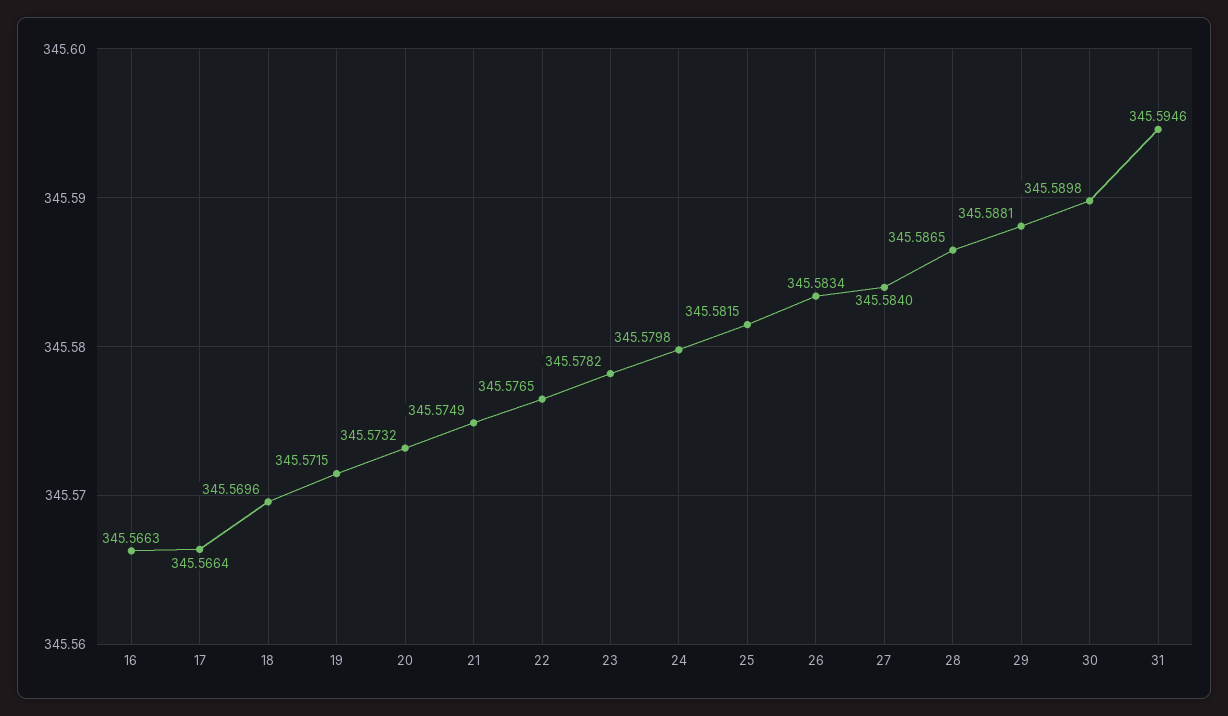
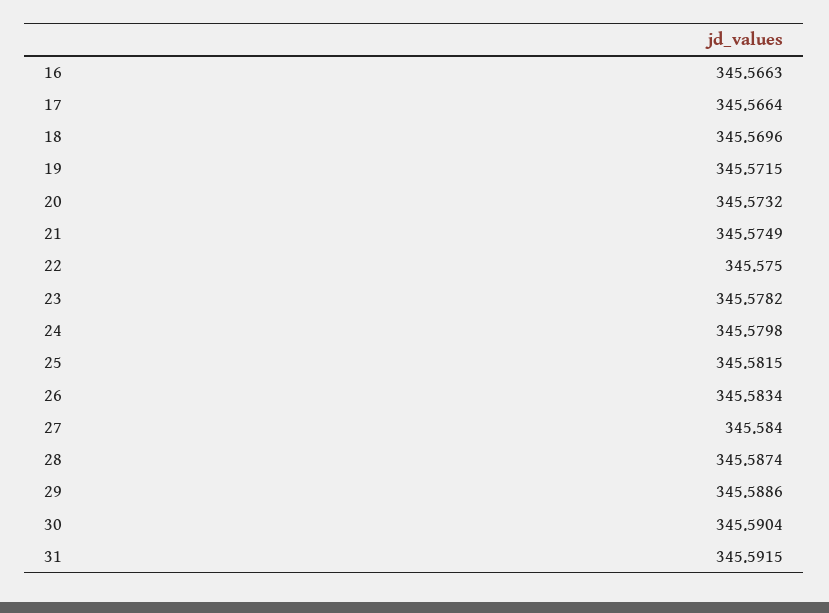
  {
    "16": 345.5663,
    "17": 345.5664,
    "18": 345.5696,
    "19": 345.5715,
    "20": 345.5732,
    "21": 345.5749,
-   "22": 345.5765,
+   "22": 345.575,
    "23": 345.5782,
    "24": 345.5798,
    "25": 345.5815,
    "26": 345.5834,
    "27": 345.584,
-   "28": 345.5865,
+   "28": 345.5874,
-   "29": 345.5881,
+   "29": 345.5886,
-   "30": 345.5898,
+   "30": 345.5904,
-   "31": 345.5946
+   "31": 345.5915
  }

